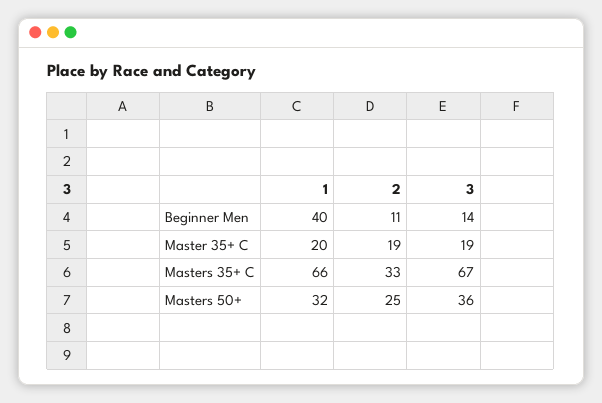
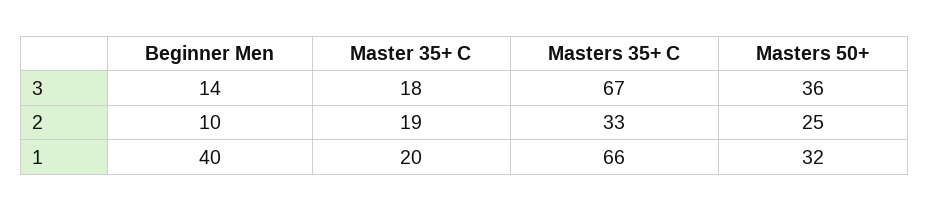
  {
    "1": {
      "Beginner Men": 40,
      "Master 35+ C": 20,
      "Masters 35+ C": 66,
      "Masters 50+": 32
    },
    "2": {
-     "Beginner Men": 11,
+     "Beginner Men": 10,
      "Master 35+ C": 19,
      "Masters 35+ C": 33,
      "Masters 50+": 25
    },
    "3": {
      "Beginner Men": 14,
-     "Master 35+ C": 19,
+     "Master 35+ C": 18,
      "Masters 35+ C": 67,
      "Masters 50+": 36
    }
  }

